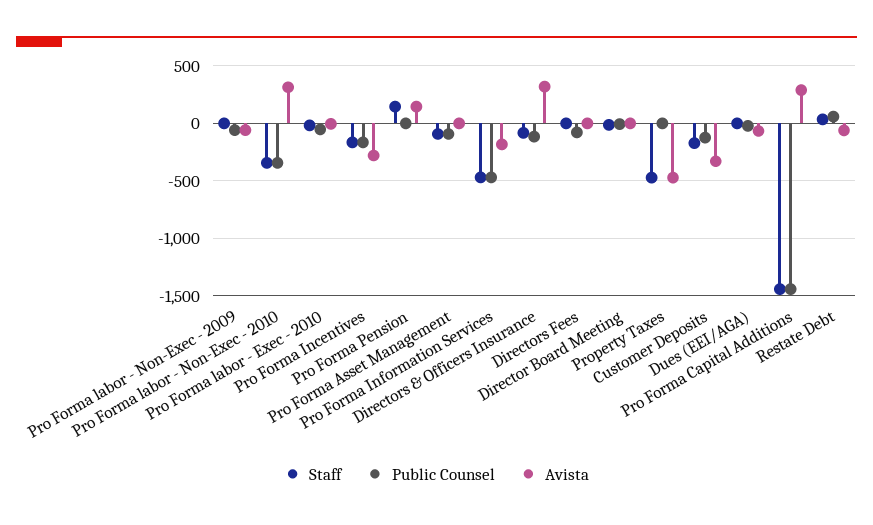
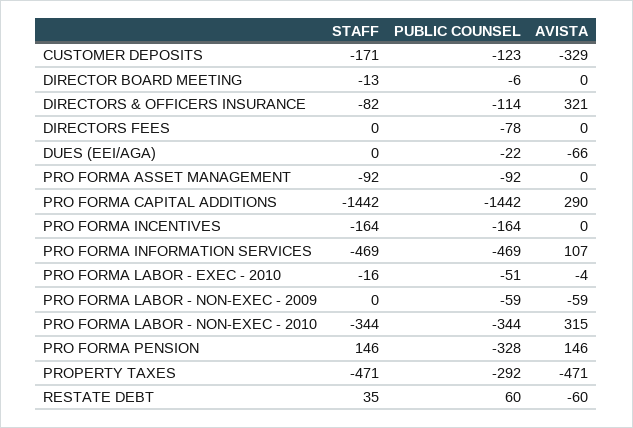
  {
    "Staff": {
      "Pro Forma labor - Non-Exec - 2009": 0,
      "Pro Forma labor - Non-Exec - 2010": -344,
      "Pro Forma labor - Exec - 2010": -16,
      "Pro Forma Incentives": -164,
      "Pro Forma Pension": 146,
      "Pro Forma Asset Management": -92,
      "Pro Forma Information Services": -469,
      "Directors & Officers Insurance": -82,
      "Directors Fees": 0,
      "Director Board Meeting": -13,
      "Property Taxes": -471,
      "Customer Deposits": -171,
      "Dues (EEI/AGA)": 0,
      "Pro Forma Capital Additions": -1442,
      "Restate Debt": 35
    },
    "Public Counsel": {
      "Pro Forma labor - Non-Exec - 2009": -59,
      "Pro Forma labor - Non-Exec - 2010": -344,
      "Pro Forma labor - Exec - 2010": -51,
      "Pro Forma Incentives": -164,
-     "Pro Forma Pension": 0,
+     "Pro Forma Pension": -328,
      "Pro Forma Asset Management": -92,
      "Pro Forma Information Services": -469,
      "Directors & Officers Insurance": -114,
      "Directors Fees": -78,
      "Director Board Meeting": -6,
-     "Property Taxes": 0,
+     "Property Taxes": -292,
      "Customer Deposits": -123,
      "Dues (EEI/AGA)": -22,
      "Pro Forma Capital Additions": -1442,
      "Restate Debt": 60
    },
    "Avista": {
      "Pro Forma labor - Non-Exec - 2009": -59,
      "Pro Forma labor - Non-Exec - 2010": 315,
      "Pro Forma labor - Exec - 2010": -4,
-     "Pro Forma Incentives": -300,
+     "Pro Forma Incentives": 0,
      "Pro Forma Pension": 146,
      "Pro Forma Asset Management": 0,
-     "Pro Forma Information Services": -200,
+     "Pro Forma Information Services": 107,
      "Directors & Officers Insurance": 321,
      "Directors Fees": 0,
      "Director Board Meeting": 0,
      "Property Taxes": -471,
      "Customer Deposits": -329,
      "Dues (EEI/AGA)": -66,
      "Pro Forma Capital Additions": 290,
      "Restate Debt": -60
    }
  }

